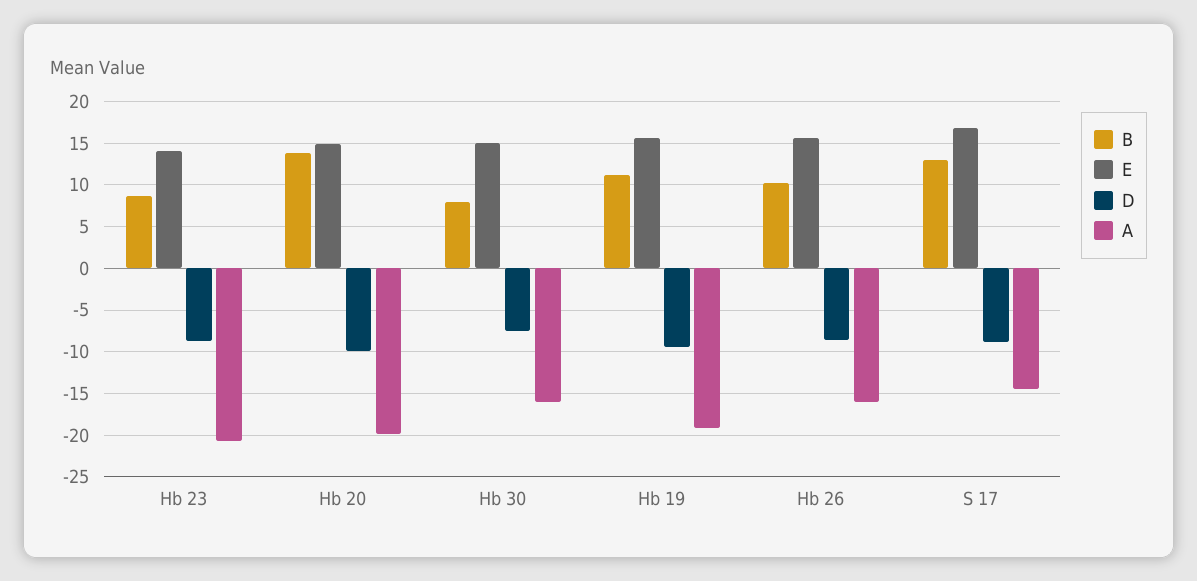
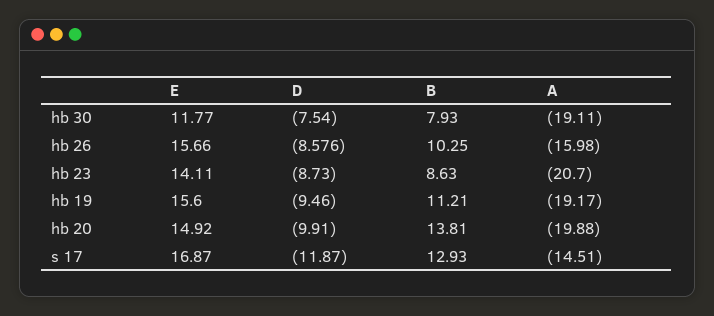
  {
    "B": {
      "Hb 23": 8.63,
      "Hb 20": 13.81,
      "Hb 30": 7.93,
      "Hb 19": 11.21,
      "Hb 26": 10.25,
      "S 17": 12.93
    },
    "E": {
      "Hb 23": 14.11,
      "Hb 20": 14.92,
-     "Hb 30": 15,
+     "Hb 30": 11.77,
      "Hb 19": 15.6,
      "Hb 26": 15.66,
      "S 17": 16.87
    },
    "D": {
      "Hb 23": -8.73,
      "Hb 20": -9.91,
      "Hb 30": -7.54,
      "Hb 19": -9.46,
      "Hb 26": -8.576,
-     "S 17": -9
+     "S 17": -11.87
    },
    "A": {
      "Hb 23": -20.7,
      "Hb 20": -19.88,
-     "Hb 30": -16,
+     "Hb 30": -19.11,
      "Hb 19": -19.17,
      "Hb 26": -15.98,
      "S 17": -14.51
    }
  }

